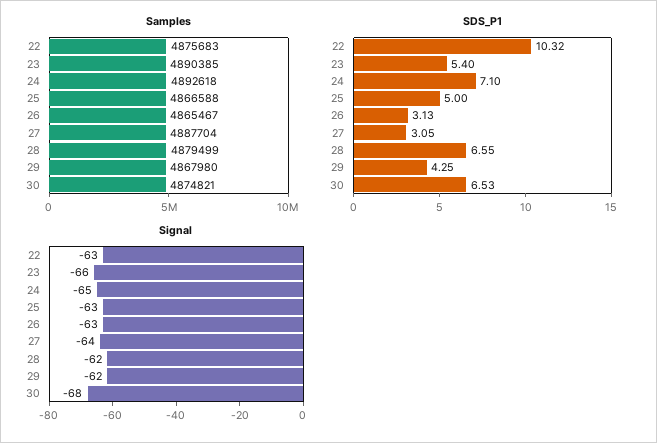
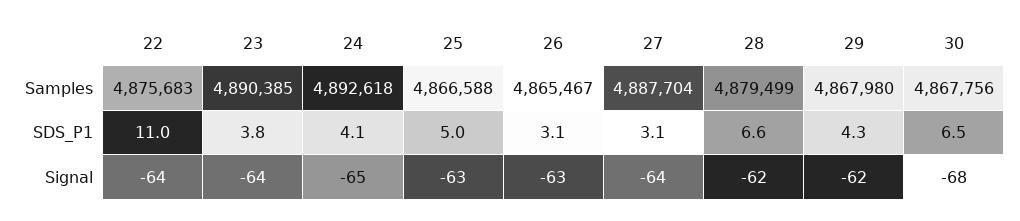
  {
    "Samples": {
      "22": 4875683,
      "23": 4890385,
      "24": 4892618,
      "25": 4866588,
      "26": 4865467,
      "27": 4887704,
      "28": 4879499,
      "29": 4867980,
-     "30": 4874821
+     "30": 4867756
    },
    "SDS_P1": {
-     "22": 10.32,
+     "22": 11,
-     "23": 5.4,
+     "23": 3.8,
-     "24": 7.1,
+     "24": 4.1,
      "25": 5,
      "26": 3.13,
      "27": 3.05,
      "28": 6.55,
      "29": 4.25,
      "30": 6.53
    },
    "Signal": {
-     "22": -63,
+     "22": -64,
-     "23": -66,
+     "23": -64,
      "24": -65,
      "25": -63,
      "26": -63,
      "27": -64,
      "28": -62,
      "29": -62,
      "30": -68
    }
  }

